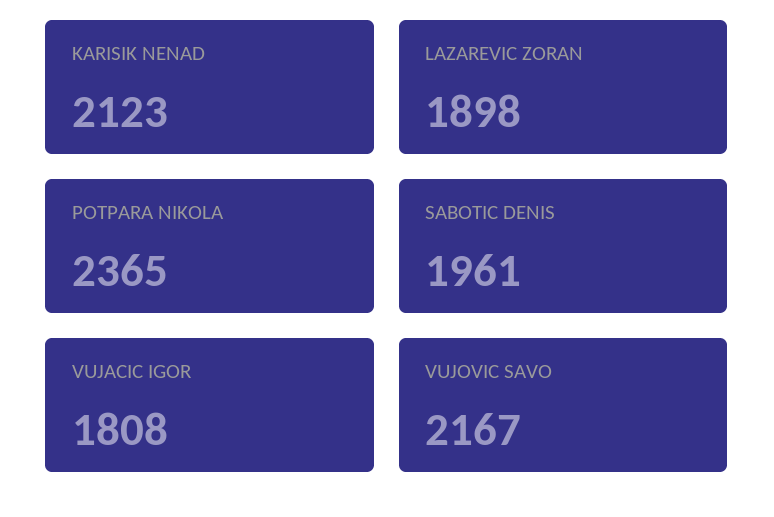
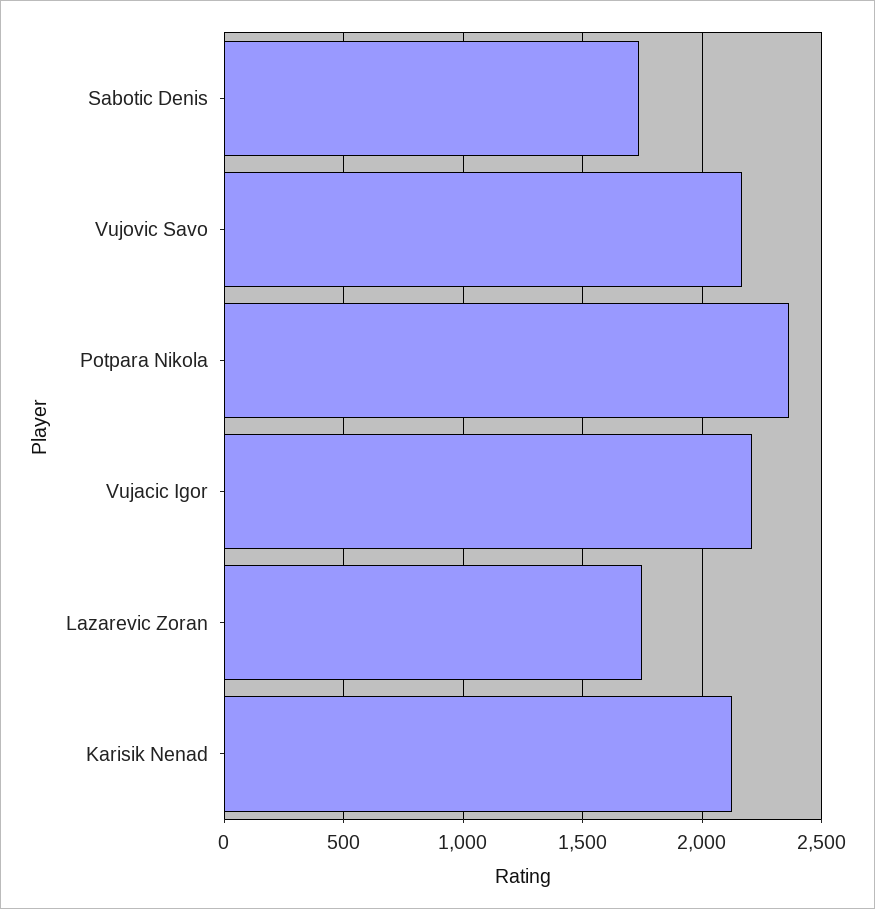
  {
    "KARISIK NENAD": 2123,
-   "LAZAREVIC ZORAN": 1898,
+   "LAZAREVIC ZORAN": 1750,
    "POTPARA NIKOLA": 2365,
-   "SABOTIC DENIS": 1961,
+   "SABOTIC DENIS": 1750,
-   "VUJACIC IGOR": 1808,
+   "VUJACIC IGOR": 2200,
    "VUJOVIC SAVO": 2167
  }

